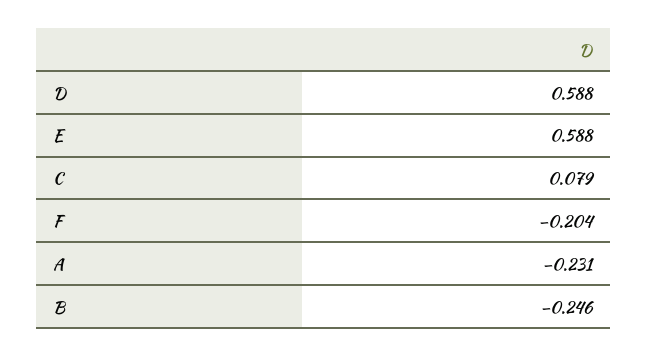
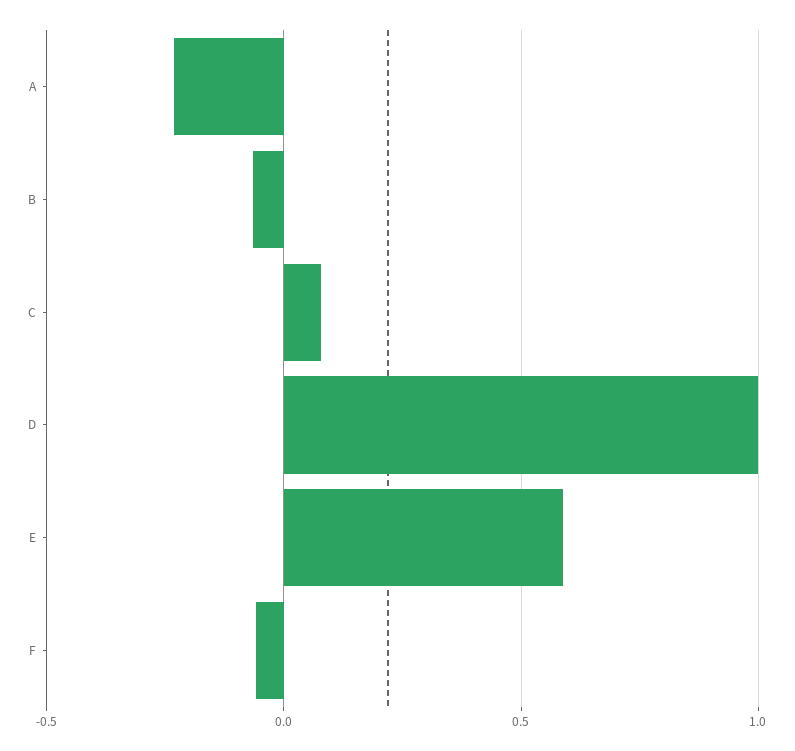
  {
-   "D": 0.588,
+   "D": 1,
    "E": 0.588,
    "C": 0.079,
-   "F": -0.204,
+   "F": -0.05,
    "A": -0.231,
-   "B": -0.246
+   "B": -0.05
  }

